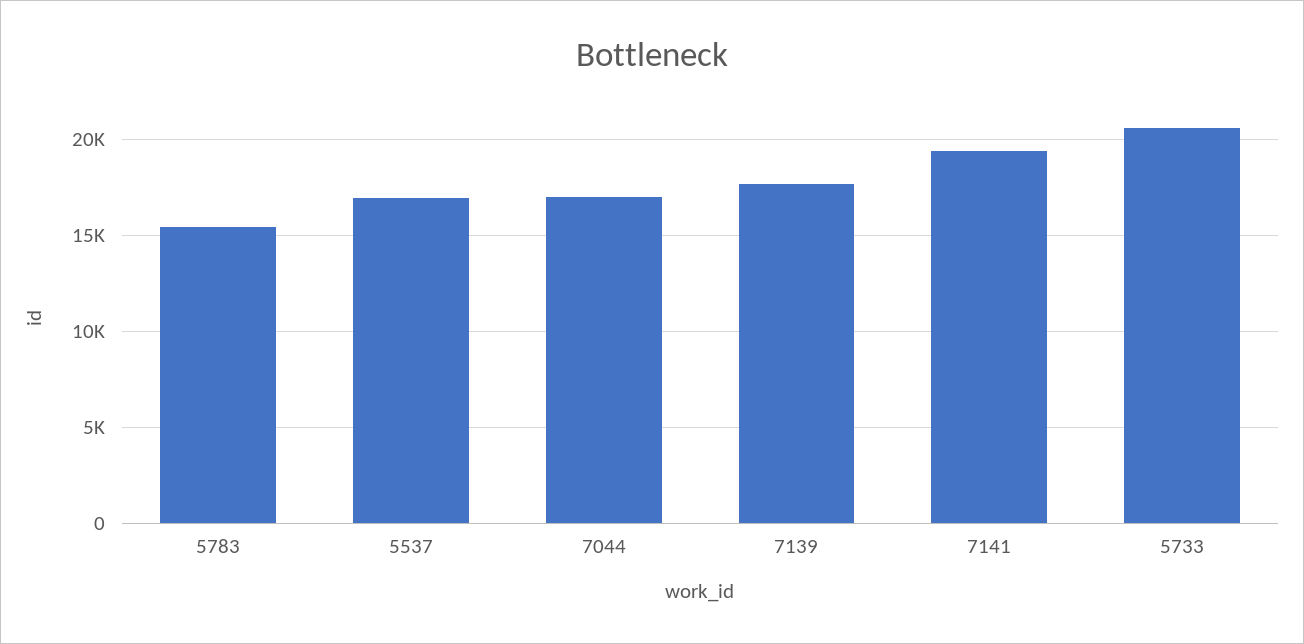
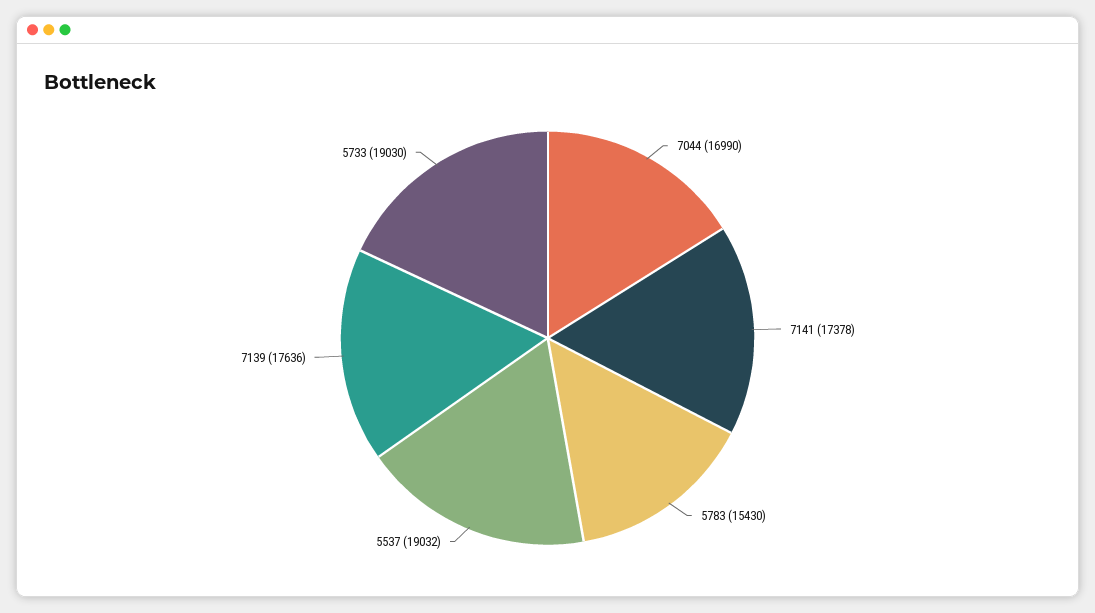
  {
    "5783": 15430,
-   "5537": 17000,
+   "5537": 19032,
    "7044": 16990,
    "7139": 17636,
-   "7141": 19500,
+   "7141": 17378,
-   "5733": 20500
+   "5733": 19030
  }

